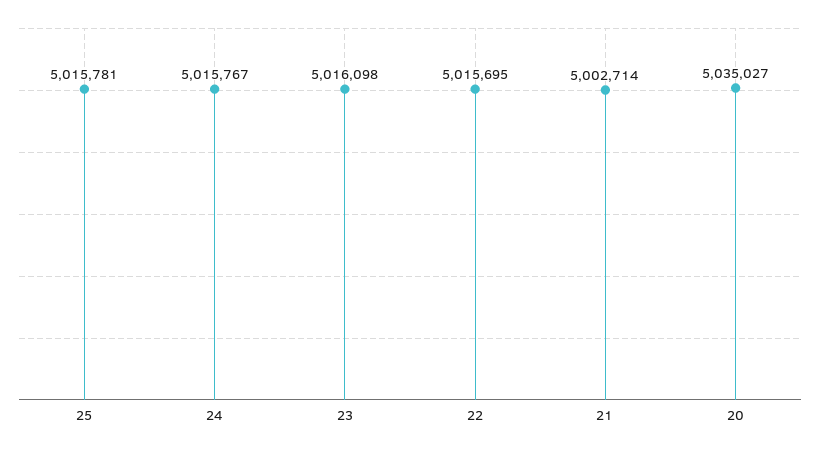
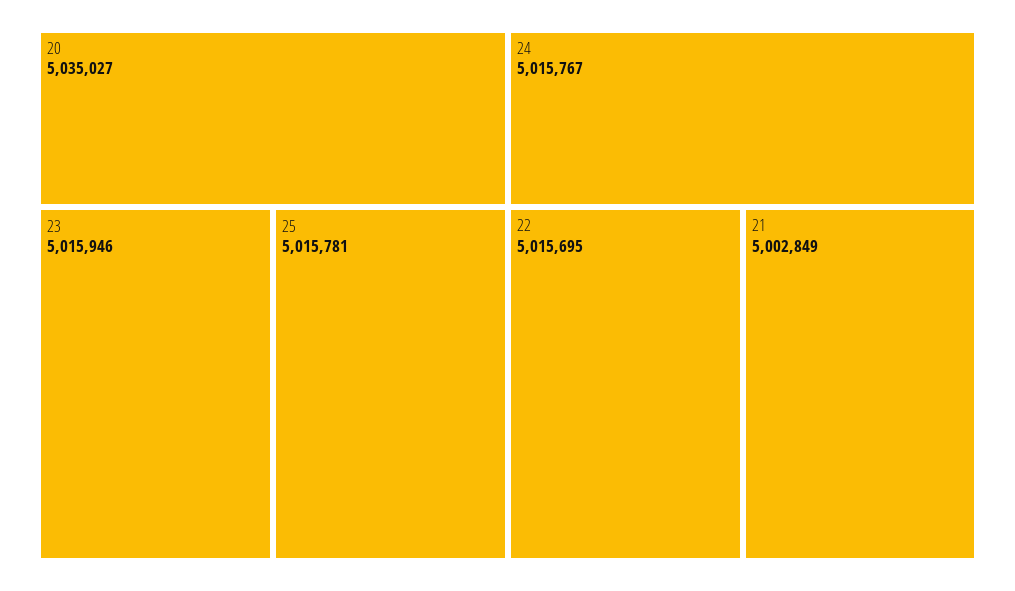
  {
    "25": 5015781,
    "24": 5015767,
-   "23": 5016098,
+   "23": 5015946,
    "22": 5015695,
-   "21": 5002714,
+   "21": 5002849,
    "20": 5035027
  }

